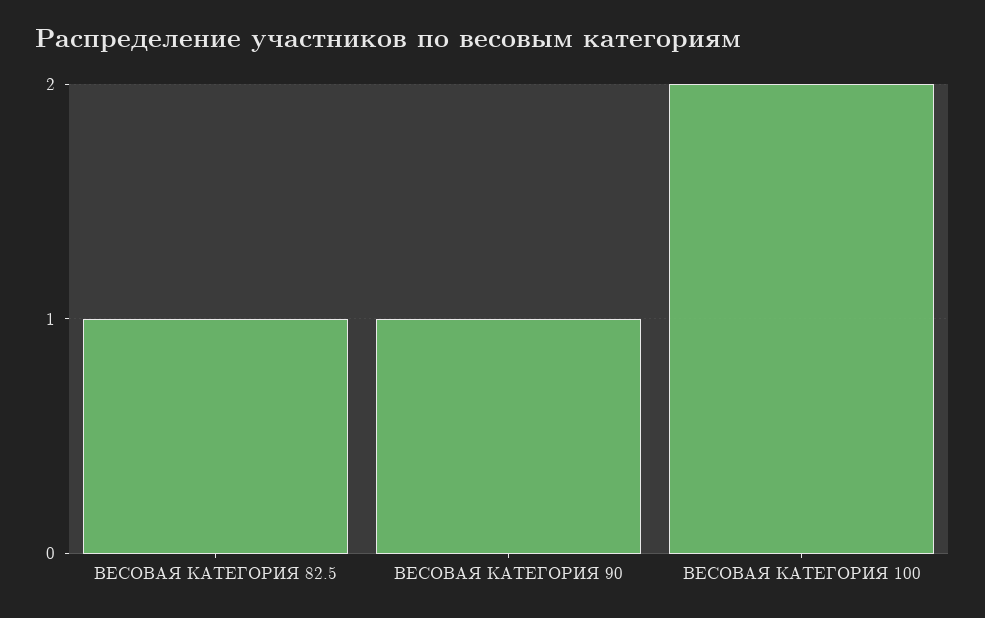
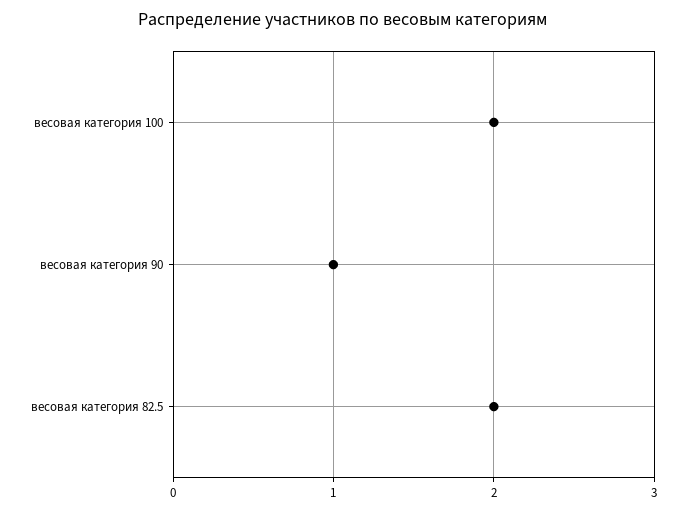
  {
-   "ВЕСОВАЯ КАТЕГОРИЯ 82.5": 1,
+   "ВЕСОВАЯ КАТЕГОРИЯ 82.5": 2,
    "ВЕСОВАЯ КАТЕГОРИЯ 90": 1,
    "ВЕСОВАЯ КАТЕГОРИЯ 100": 2
  }

